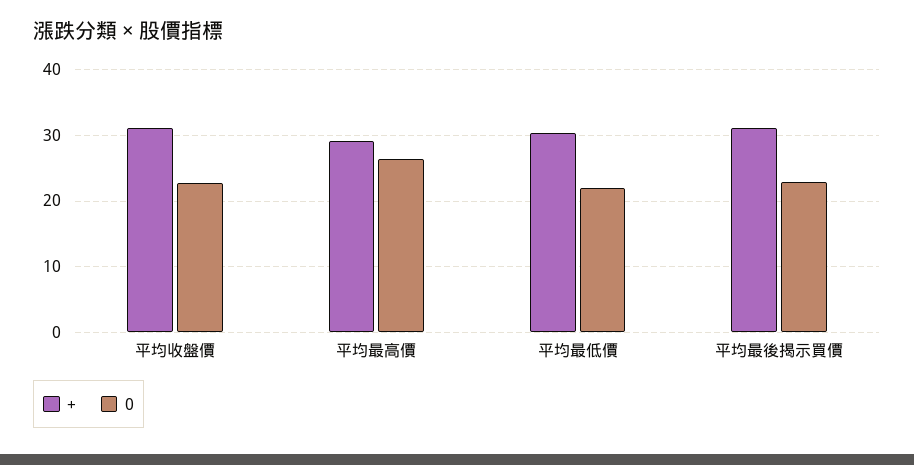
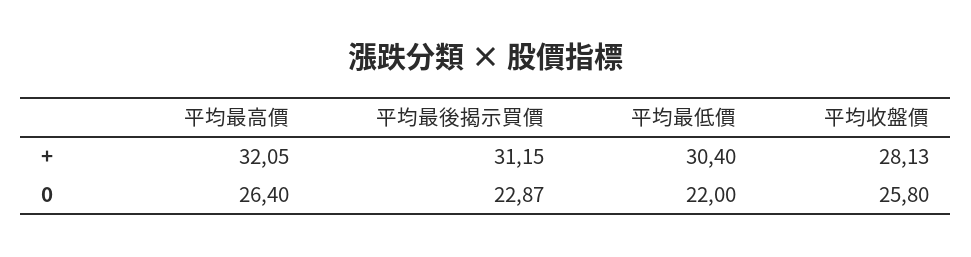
  {
    "+": {
-     "平均收盤價": 31,
+     "平均收盤價": 28.13,
-     "平均最高價": 29,
+     "平均最高價": 32.05,
      "平均最低價": 30.4,
      "平均最後揭示買價": 31.15
    },
    "0": {
-     "平均收盤價": 23,
+     "平均收盤價": 25.8,
      "平均最高價": 26.4,
      "平均最低價": 22,
      "平均最後揭示買價": 22.87
    }
  }

